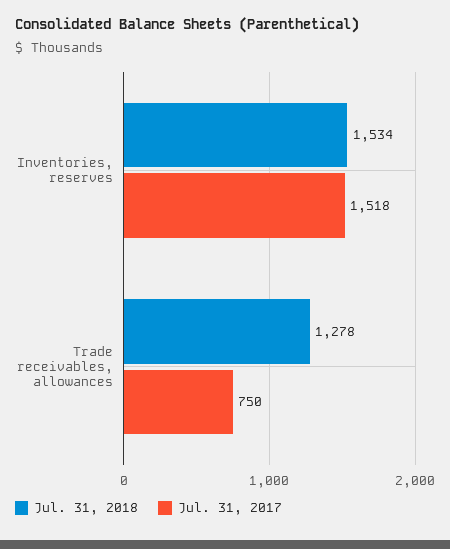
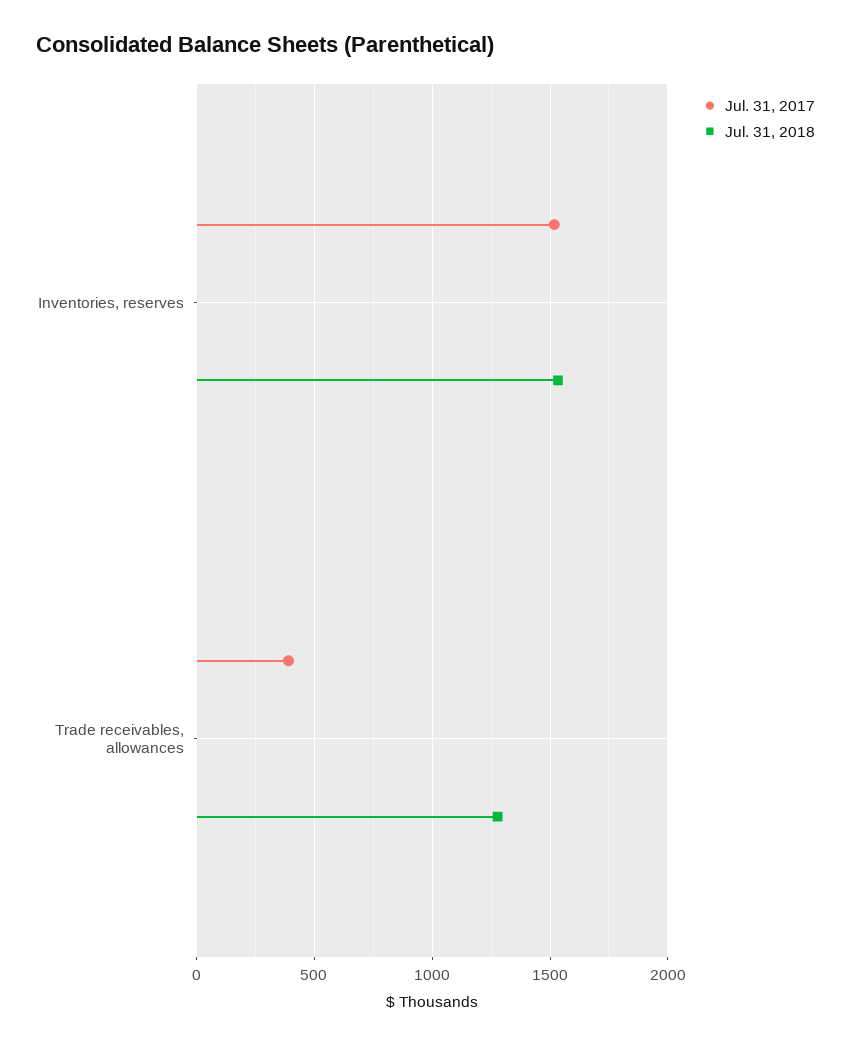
  {
    "Jul. 31, 2018": {
      "Inventories, reserves": 1534,
      "Trade receivables, allowances": 1278
    },
    "Jul. 31, 2017": {
      "Inventories, reserves": 1518,
-     "Trade receivables, allowances": 750
+     "Trade receivables, allowances": 400
    }
  }

